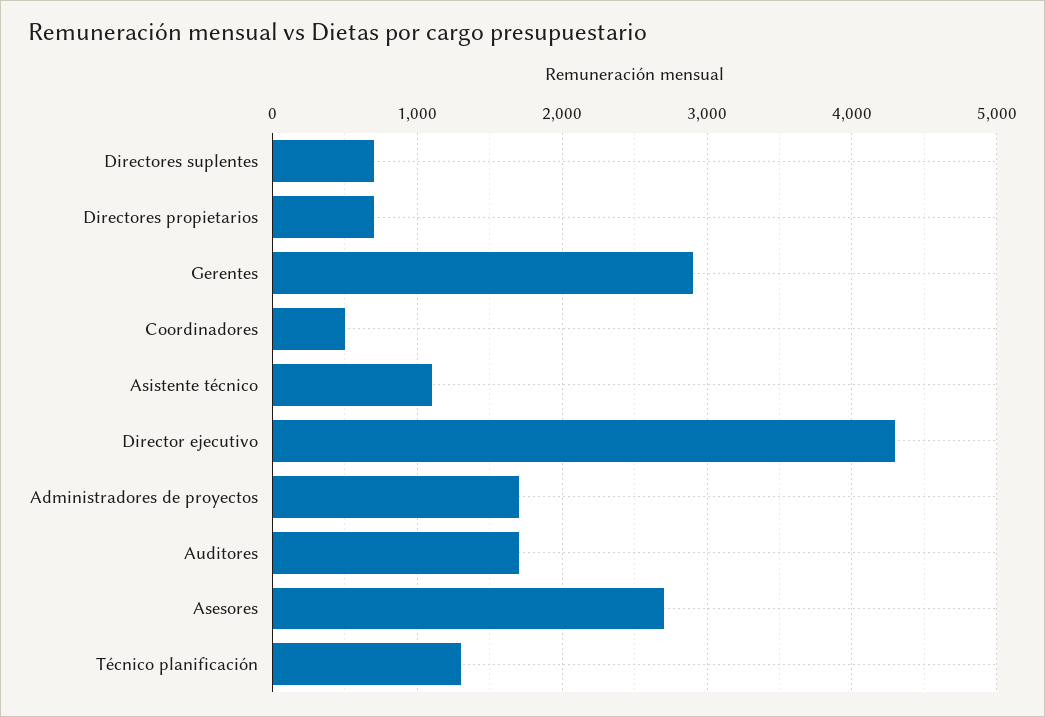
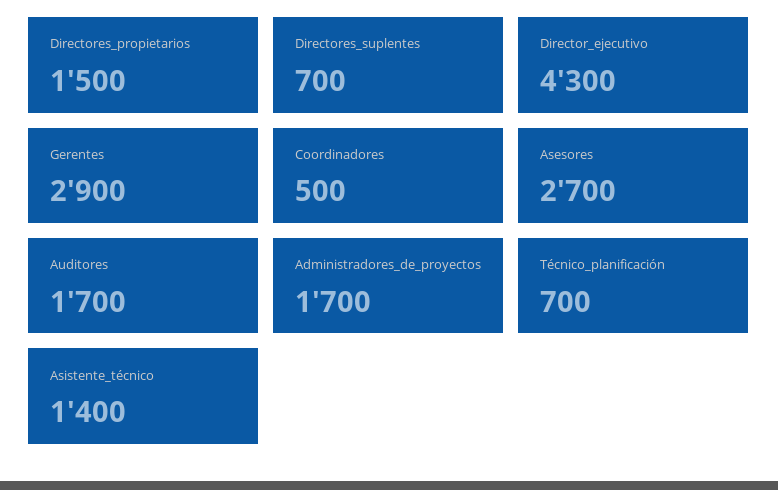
  {
    "Directores suplentes": 700,
-   "Directores propietarios": 700,
+   "Directores propietarios": 1500,
    "Gerentes": 2900,
    "Coordinadores": 500,
-   "Asistente técnico": 1100,
+   "Asistente técnico": 1400,
    "Director ejecutivo": 4300,
    "Administradores de proyectos": 1700,
    "Auditores": 1700,
    "Asesores": 2700,
-   "Técnico planificación": 1300
+   "Técnico planificación": 700
  }

